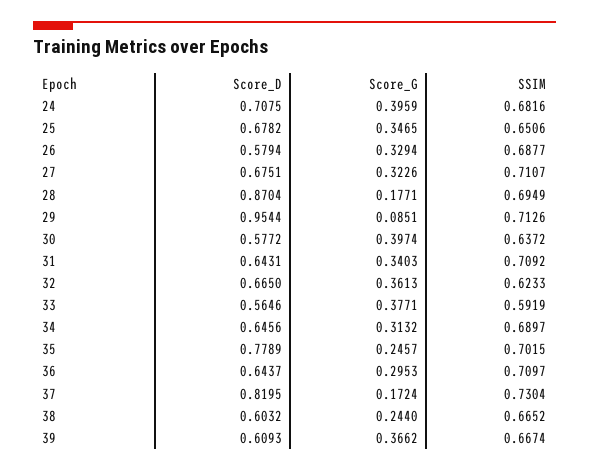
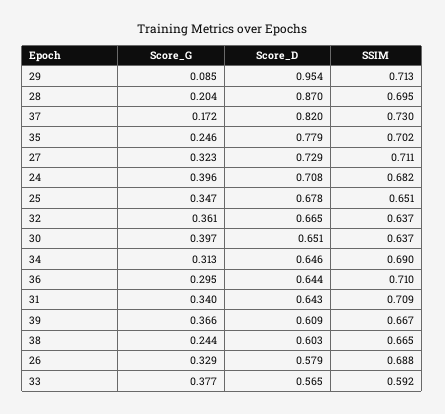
  {
    "Score_D": {
      "24": 0.7075,
      "25": 0.6782,
      "26": 0.5794,
-     "27": 0.6751,
+     "27": 0.729,
      "28": 0.8704,
      "29": 0.9544,
-     "30": 0.5772,
+     "30": 0.651,
      "31": 0.6431,
      "32": 0.665,
      "33": 0.5646,
      "34": 0.6456,
      "35": 0.7789,
      "36": 0.6437,
      "37": 0.8195,
      "38": 0.6032,
      "39": 0.6093
    },
    "Score_G": {
      "24": 0.3959,
      "25": 0.3465,
      "26": 0.3294,
      "27": 0.3226,
-     "28": 0.1771,
+     "28": 0.204,
      "29": 0.0851,
      "30": 0.3974,
      "31": 0.3403,
      "32": 0.3613,
      "33": 0.3771,
      "34": 0.3132,
      "35": 0.2457,
      "36": 0.2953,
      "37": 0.1724,
      "38": 0.244,
      "39": 0.3662
    },
    "SSIM": {
      "24": 0.6816,
      "25": 0.6506,
      "26": 0.6877,
      "27": 0.7107,
      "28": 0.6949,
      "29": 0.7126,
      "30": 0.6372,
      "31": 0.7092,
-     "32": 0.6233,
+     "32": 0.637,
      "33": 0.5919,
      "34": 0.6897,
      "35": 0.7015,
      "36": 0.7097,
      "37": 0.7304,
      "38": 0.6652,
      "39": 0.6674
    }
  }

